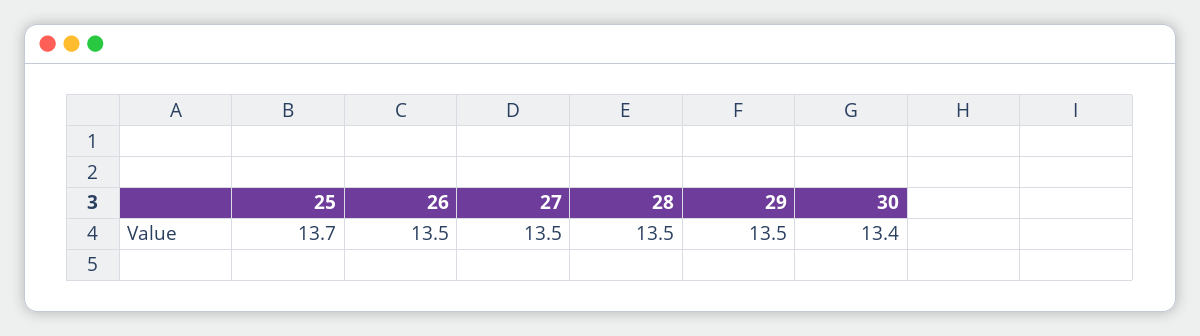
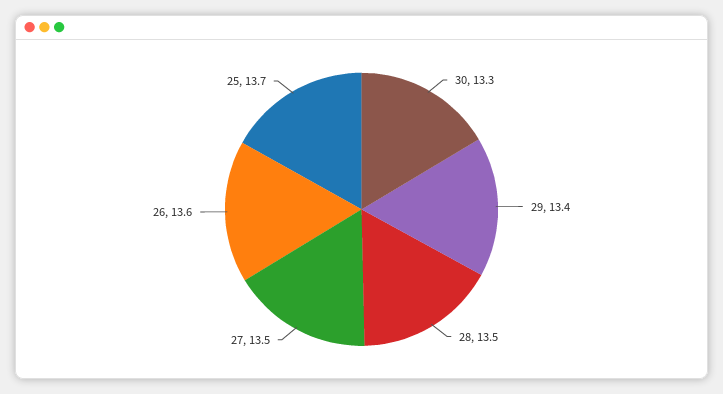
  {
    "25": 13.7,
-   "26": 13.5,
+   "26": 13.6,
    "27": 13.5,
    "28": 13.5,
-   "29": 13.5,
+   "29": 13.4,
-   "30": 13.4
+   "30": 13.3
  }

